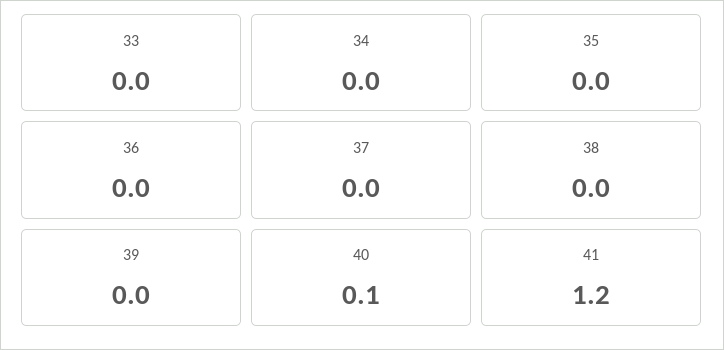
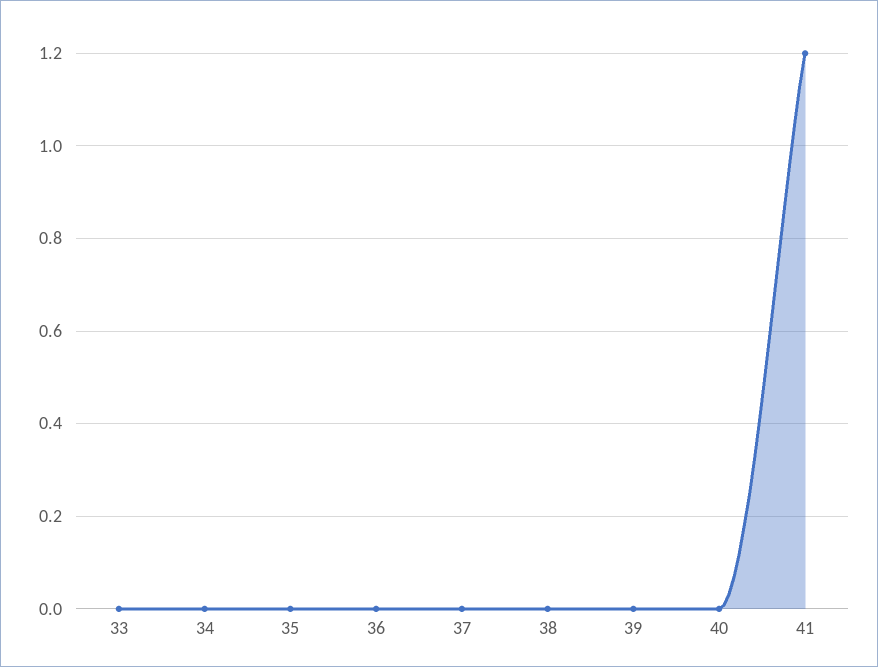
  {
    "33": 0,
    "34": 0,
    "35": 0,
    "36": 0,
    "37": 0,
    "38": 0,
    "39": 0,
-   "40": 0.1,
+   "40": 0,
    "41": 1.2
  }

